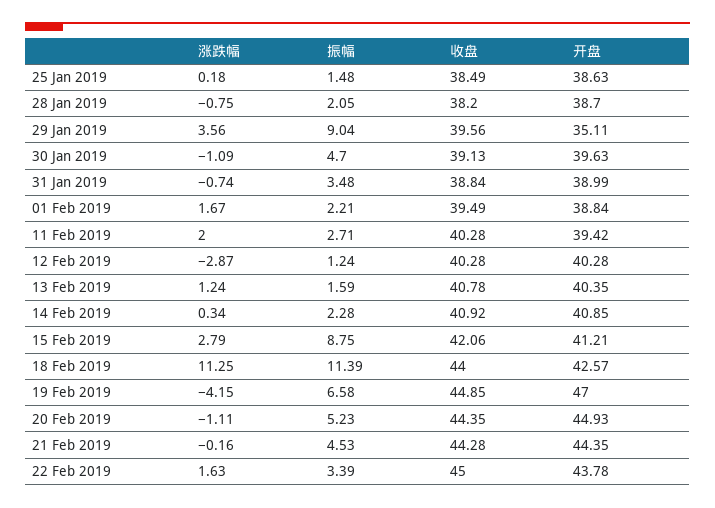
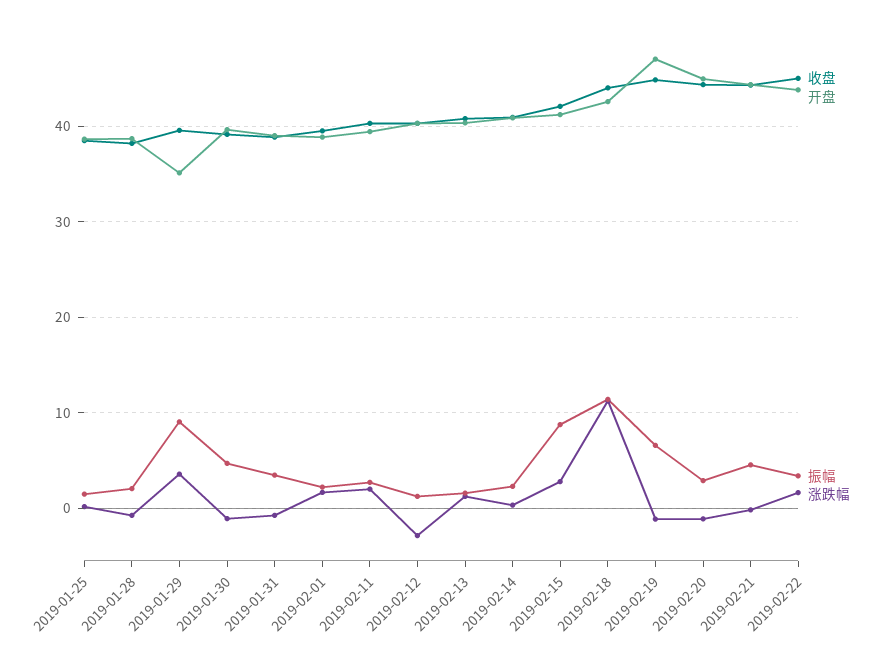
  {
    "涨跌幅": {
      "25 Jan 2019": 0.18,
      "28 Jan 2019": -0.75,
      "29 Jan 2019": 3.56,
      "30 Jan 2019": -1.09,
      "31 Jan 2019": -0.74,
      "01 Feb 2019": 1.67,
      "11 Feb 2019": 2,
      "12 Feb 2019": -2.87,
      "13 Feb 2019": 1.24,
      "14 Feb 2019": 0.34,
      "15 Feb 2019": 2.79,
      "18 Feb 2019": 11.25,
-     "19 Feb 2019": -4.15,
+     "19 Feb 2019": -1,
      "20 Feb 2019": -1.11,
      "21 Feb 2019": -0.16,
      "22 Feb 2019": 1.63
    },
    "振幅": {
      "25 Jan 2019": 1.48,
      "28 Jan 2019": 2.05,
      "29 Jan 2019": 9.04,
      "30 Jan 2019": 4.7,
      "31 Jan 2019": 3.48,
      "01 Feb 2019": 2.21,
      "11 Feb 2019": 2.71,
      "12 Feb 2019": 1.24,
      "13 Feb 2019": 1.59,
      "14 Feb 2019": 2.28,
      "15 Feb 2019": 8.75,
      "18 Feb 2019": 11.39,
      "19 Feb 2019": 6.58,
-     "20 Feb 2019": 5.23,
+     "20 Feb 2019": 3,
      "21 Feb 2019": 4.53,
      "22 Feb 2019": 3.39
    },
    "收盘": {
      "25 Jan 2019": 38.49,
      "28 Jan 2019": 38.2,
      "29 Jan 2019": 39.56,
      "30 Jan 2019": 39.13,
      "31 Jan 2019": 38.84,
      "01 Feb 2019": 39.49,
      "11 Feb 2019": 40.28,
      "12 Feb 2019": 40.28,
      "13 Feb 2019": 40.78,
      "14 Feb 2019": 40.92,
      "15 Feb 2019": 42.06,
      "18 Feb 2019": 44,
      "19 Feb 2019": 44.85,
      "20 Feb 2019": 44.35,
      "21 Feb 2019": 44.28,
      "22 Feb 2019": 45
    },
    "开盘": {
      "25 Jan 2019": 38.63,
      "28 Jan 2019": 38.7,
      "29 Jan 2019": 35.11,
      "30 Jan 2019": 39.63,
      "31 Jan 2019": 38.99,
      "01 Feb 2019": 38.84,
      "11 Feb 2019": 39.42,
      "12 Feb 2019": 40.28,
      "13 Feb 2019": 40.35,
      "14 Feb 2019": 40.85,
      "15 Feb 2019": 41.21,
      "18 Feb 2019": 42.57,
      "19 Feb 2019": 47,
      "20 Feb 2019": 44.93,
      "21 Feb 2019": 44.35,
      "22 Feb 2019": 43.78
    }
  }

